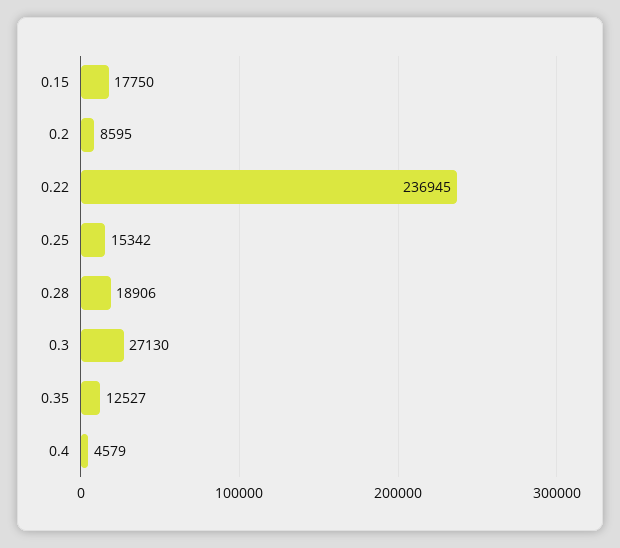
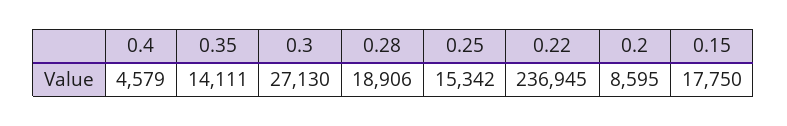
  {
    "0.15": 17750,
    "0.2": 8595,
    "0.22": 236945,
    "0.25": 15342,
    "0.28": 18906,
    "0.3": 27130,
-   "0.35": 12527,
+   "0.35": 14111,
    "0.4": 4579
  }

